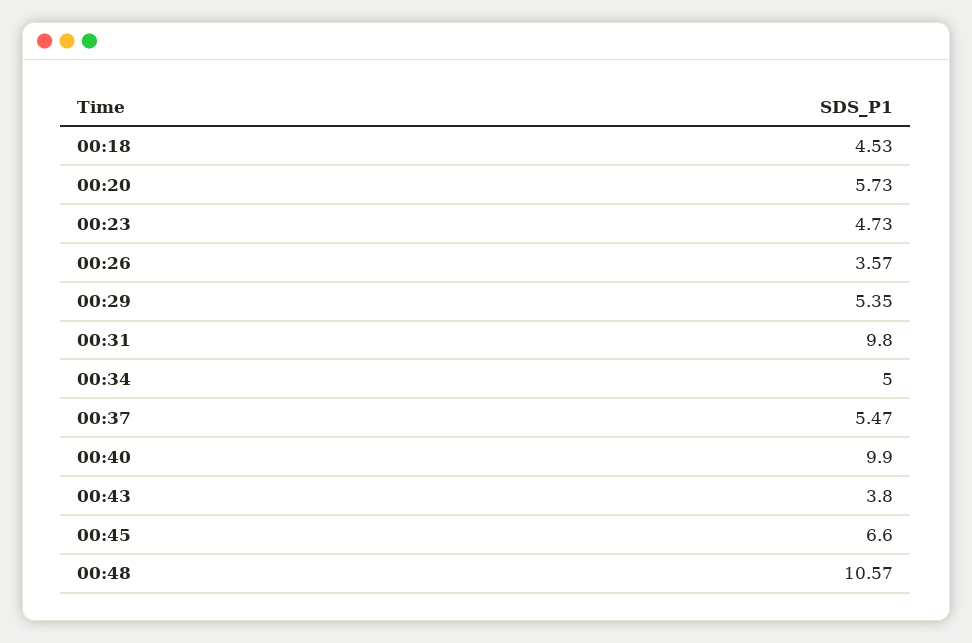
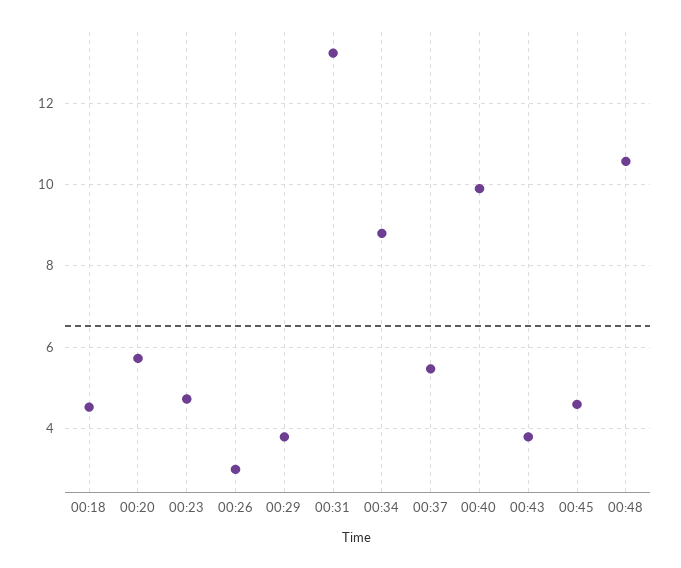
  {
    "00:18": 4.53,
    "00:20": 5.73,
    "00:23": 4.73,
-   "00:26": 3.57,
+   "00:26": 3,
-   "00:29": 5.35,
+   "00:29": 3.8,
-   "00:31": 9.8,
+   "00:31": 13.2,
-   "00:34": 5,
+   "00:34": 8.8,
    "00:37": 5.47,
    "00:40": 9.9,
    "00:43": 3.8,
-   "00:45": 6.6,
+   "00:45": 4.6,
    "00:48": 10.57
  }

